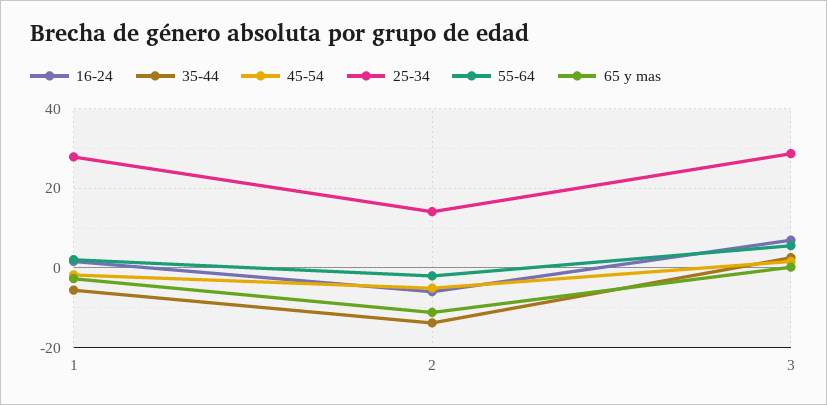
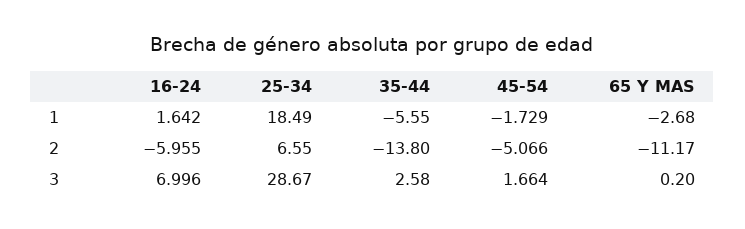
  {
    "16-24": {
      "1": 1.642,
      "2": -5.955,
      "3": 6.996
    },
    "35-44": {
      "1": -5.55,
      "2": -13.8,
      "3": 2.58
    },
    "45-54": {
      "1": -1.729,
      "2": -5.066,
      "3": 1.664
    },
    "25-34": {
-     "1": 28,
+     "1": 18.49,
-     "2": 14,
+     "2": 6.55,
      "3": 28.67
    },
-   "55-64": {
-     "1": 2,
-     "2": -2,
-     "3": 6
-   },
    "65 y mas": {
      "1": -2.68,
      "2": -11.17,
      "3": 0.2
    }
  }

